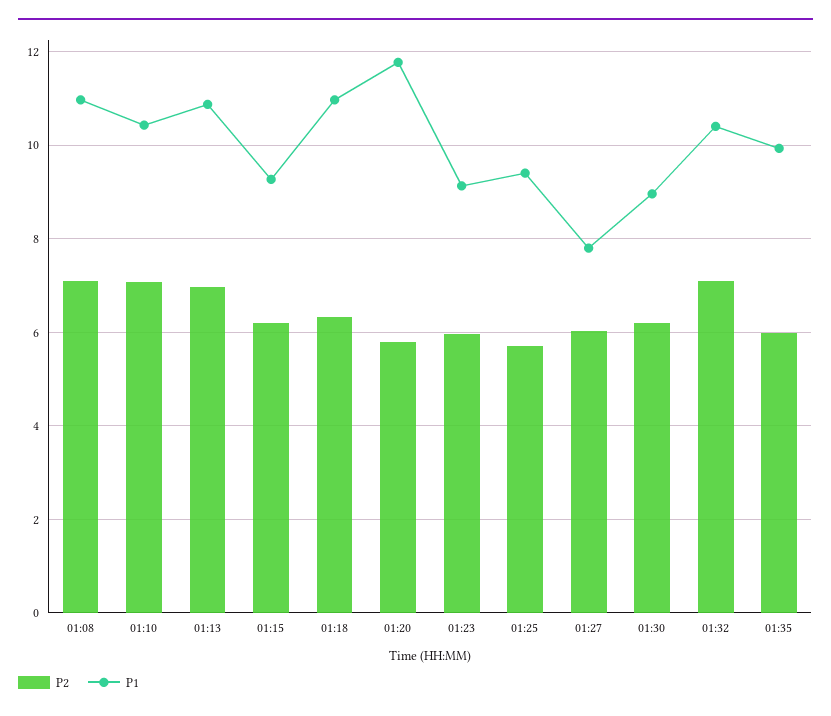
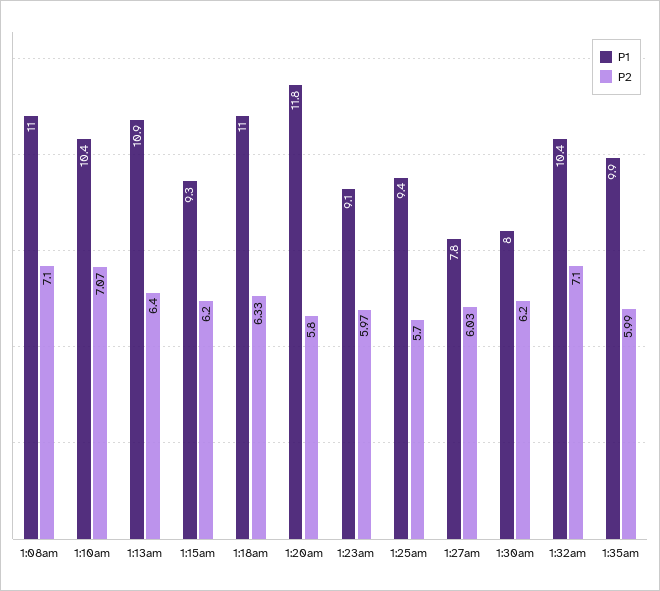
  {
    "P2": {
      "01:08": 7.1,
      "01:10": 7.07,
-     "01:13": 7,
+     "01:13": 6.4,
      "01:15": 6.2,
      "01:18": 6.33,
      "01:20": 5.8,
      "01:23": 5.97,
      "01:25": 5.7,
      "01:27": 6.03,
      "01:30": 6.2,
      "01:32": 7.1,
      "01:35": 5.99
    },
    "P1": {
      "01:08": 11,
      "01:10": 10.4,
      "01:13": 10.9,
      "01:15": 9.3,
      "01:18": 11,
      "01:20": 11.8,
      "01:23": 9.1,
      "01:25": 9.4,
      "01:27": 7.8,
-     "01:30": 9,
+     "01:30": 8,
      "01:32": 10.4,
      "01:35": 9.9
    }
  }

